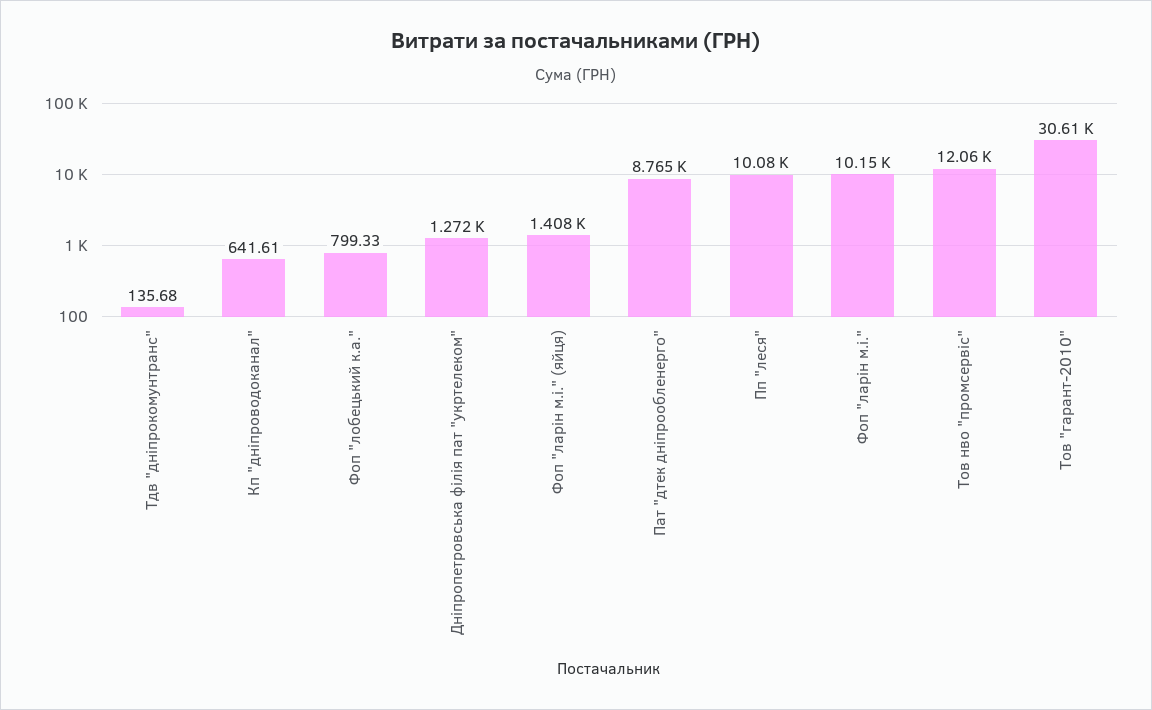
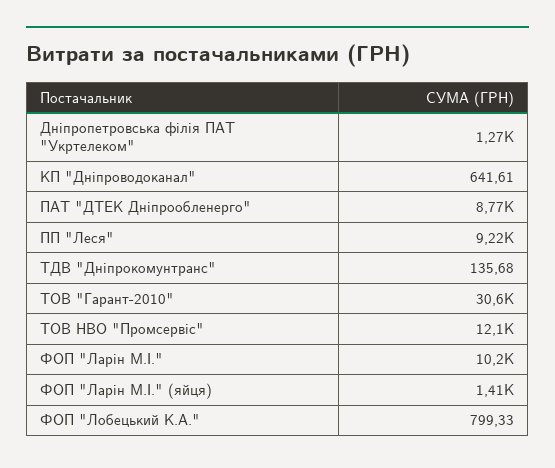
  {
    "Тдв \"дніпрокомунтранс\"": 135.68,
    "Кп \"дніпроводоканал\"": 641.61,
    "Фоп \"лобецький к.а.\"": 799.33,
    "Дніпропетровська філія пат \"укртелеком\"": 1272,
    "Фоп \"ларін м.і.\" (яйця)": 1408,
    "Пат \"дтек дніпрообленерго\"": 8765,
-   "Пп \"леся\"": 10080,
+   "Пп \"леся\"": 9220,
    "Фоп \"ларін м.і.\"": 10150,
    "Тов нво \"промсервіс\"": 12060,
    "Тов \"гарант-2010\"": 30610
  }

